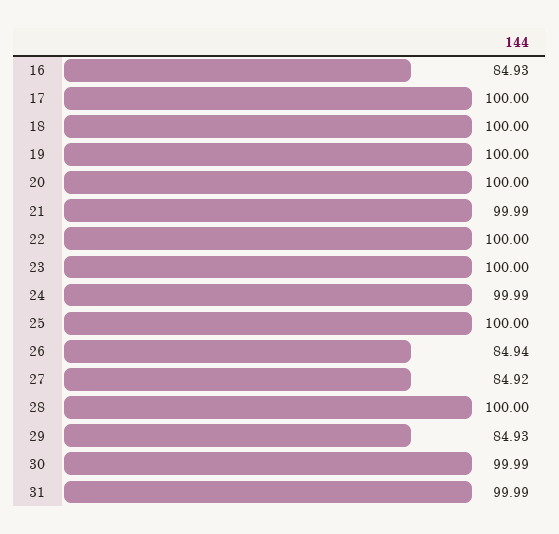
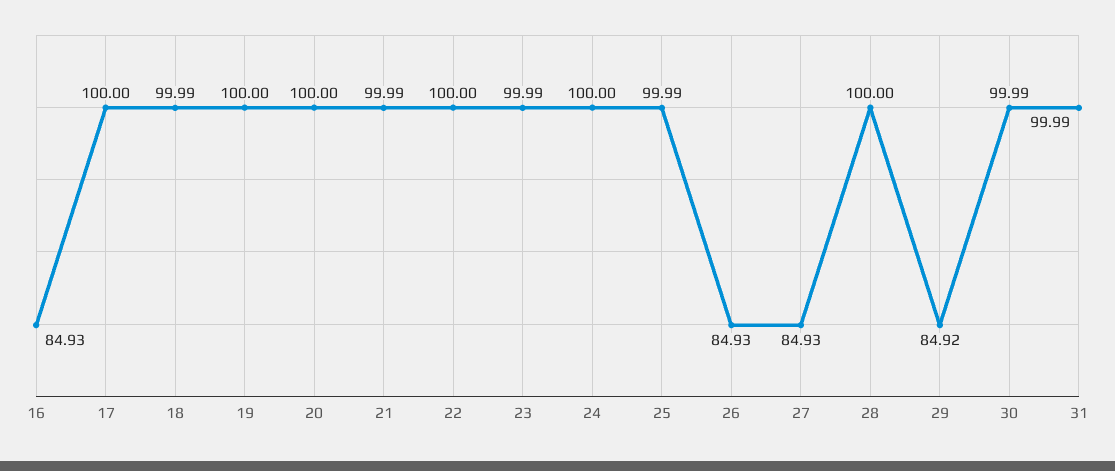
  {
    "16": 84.93,
    "17": 100,
-   "18": 100,
+   "18": 99.99,
    "19": 100,
    "20": 100,
    "21": 99.99,
    "22": 100,
-   "23": 100,
+   "23": 99.99,
-   "24": 99.99,
+   "24": 100,
-   "25": 100,
+   "25": 99.99,
-   "26": 84.94,
+   "26": 84.93,
-   "27": 84.92,
+   "27": 84.93,
    "28": 100,
-   "29": 84.93,
+   "29": 84.92,
    "30": 99.99,
    "31": 99.99
  }

